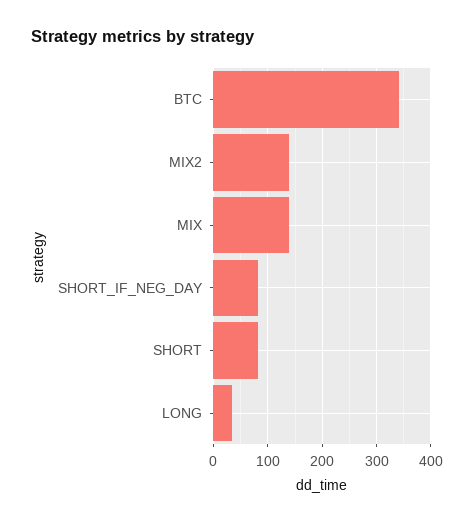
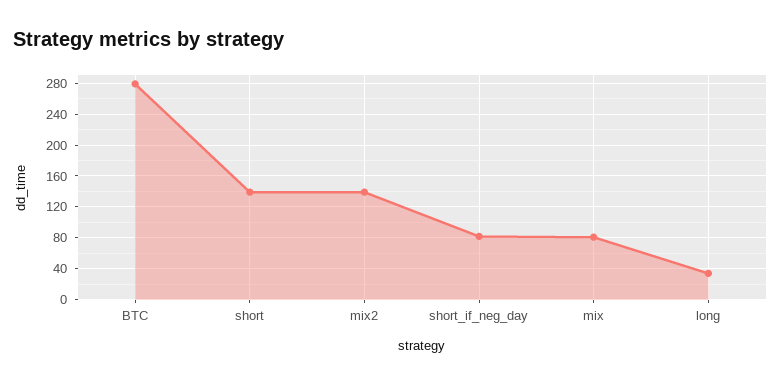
  {
-   "BTC": 340,
+   "BTC": 280,
    "MIX2": 140,
-   "MIX": 140,
+   "MIX": 80,
    "SHORT_IF_NEG_DAY": 80,
-   "SHORT": 80,
+   "SHORT": 140,
    "LONG": 30
  }

